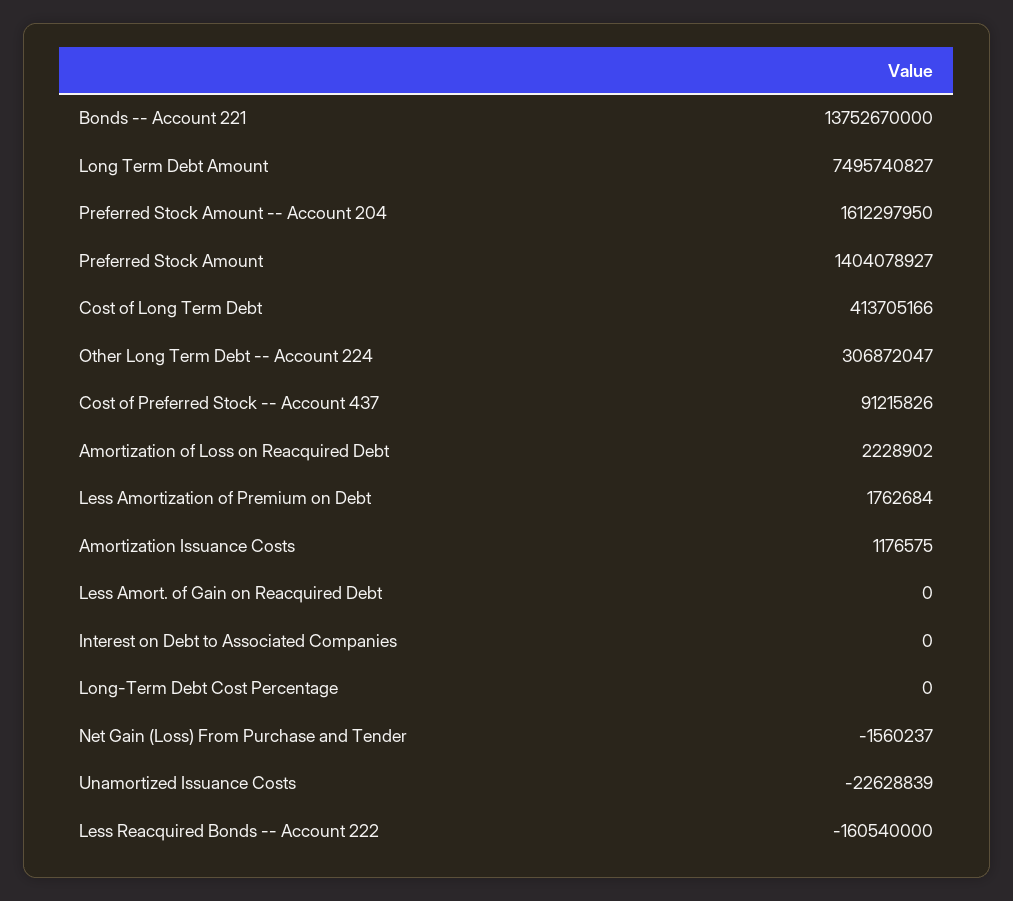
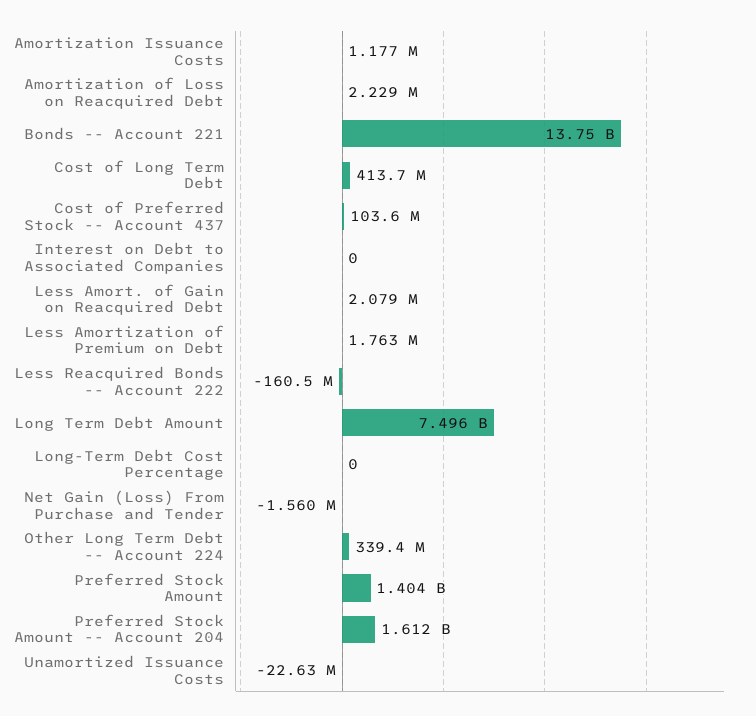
  {
    "Bonds -- Account 221": 13752670000,
    "Long Term Debt Amount": 7495740827,
    "Preferred Stock Amount -- Account 204": 1612297950,
    "Preferred Stock Amount": 1404078927,
    "Cost of Long Term Debt": 413705166,
-   "Other Long Term Debt -- Account 224": 306872047,
+   "Other Long Term Debt -- Account 224": 339400000,
-   "Cost of Preferred Stock -- Account 437": 91215826,
+   "Cost of Preferred Stock -- Account 437": 103600000,
    "Amortization of Loss on Reacquired Debt": 2228902,
    "Less Amortization of Premium on Debt": 1762684,
    "Amortization Issuance Costs": 1176575,
-   "Less Amort. of Gain on Reacquired Debt": 0,
+   "Less Amort. of Gain on Reacquired Debt": 2079000,
    "Interest on Debt to Associated Companies": 0,
    "Long-Term Debt Cost Percentage": 0,
    "Net Gain (Loss) From Purchase and Tender": -1560237,
    "Unamortized Issuance Costs": -22628839,
    "Less Reacquired Bonds -- Account 222": -160540000
  }

